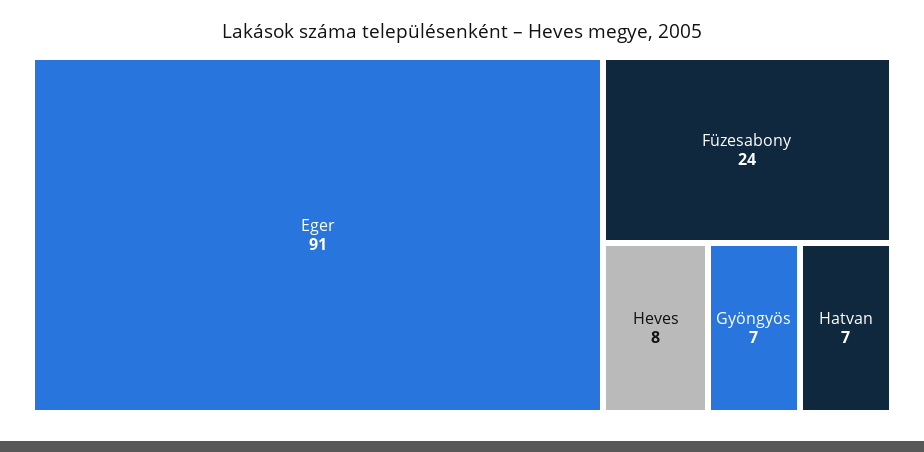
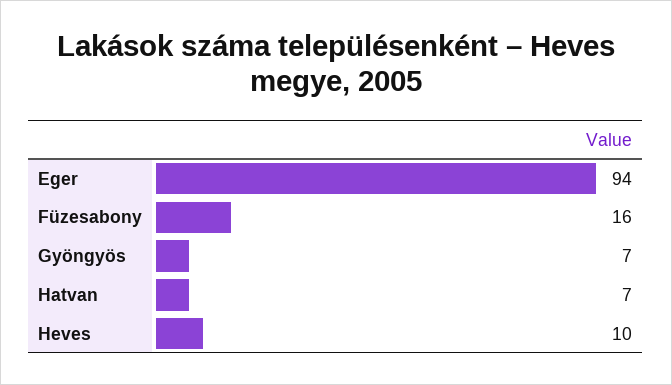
  {
-   "Eger": 91,
+   "Eger": 94,
-   "Füzesabony": 24,
+   "Füzesabony": 16,
-   "Heves": 8,
+   "Heves": 10,
    "Gyöngyös": 7,
    "Hatvan": 7
  }

